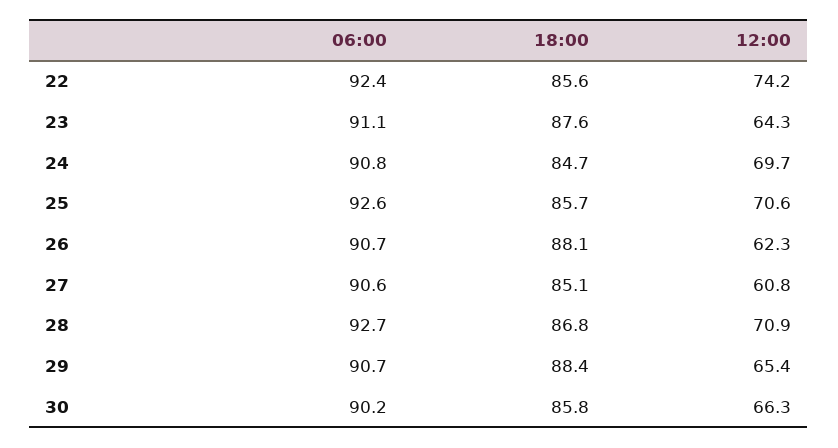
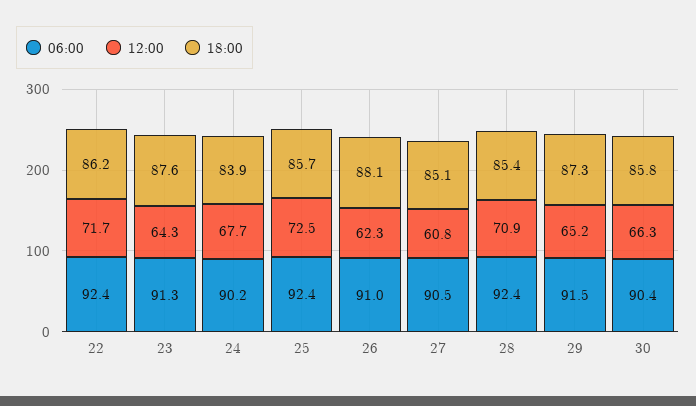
  {
    "06:00": {
      "22": 92.4,
-     "23": 91.1,
+     "23": 91.3,
-     "24": 90.8,
+     "24": 90.2,
-     "25": 92.6,
+     "25": 92.4,
-     "26": 90.7,
+     "26": 91,
-     "27": 90.6,
+     "27": 90.5,
-     "28": 92.7,
+     "28": 92.4,
-     "29": 90.7,
+     "29": 91.5,
-     "30": 90.2
+     "30": 90.4
    },
    "18:00": {
-     "22": 85.6,
+     "22": 86.2,
      "23": 87.6,
-     "24": 84.7,
+     "24": 83.9,
      "25": 85.7,
      "26": 88.1,
      "27": 85.1,
-     "28": 86.8,
+     "28": 85.4,
-     "29": 88.4,
+     "29": 87.3,
      "30": 85.8
    },
    "12:00": {
-     "22": 74.2,
+     "22": 71.7,
      "23": 64.3,
-     "24": 69.7,
+     "24": 67.7,
-     "25": 70.6,
+     "25": 72.5,
      "26": 62.3,
      "27": 60.8,
      "28": 70.9,
-     "29": 65.4,
+     "29": 65.2,
      "30": 66.3
    }
  }

